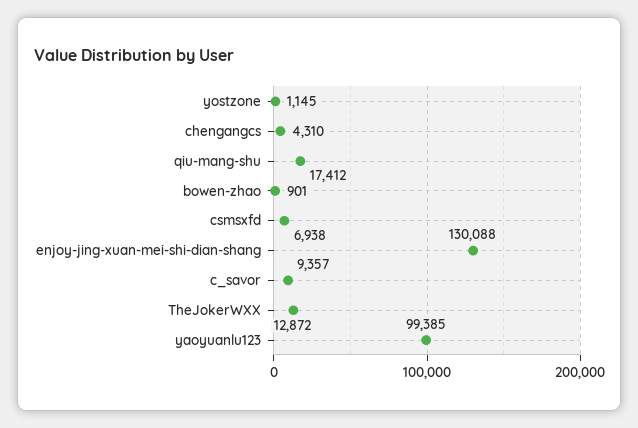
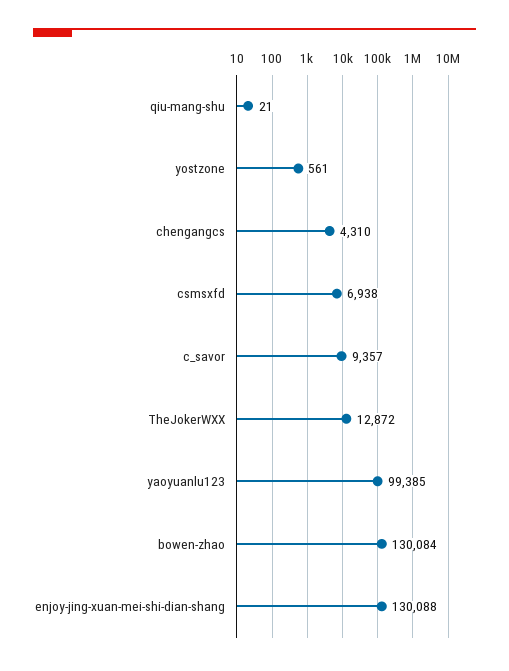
  {
-   "yostzone": 1145,
+   "yostzone": 561,
    "chengangcs": 4310,
-   "qiu-mang-shu": 17412,
+   "qiu-mang-shu": 21,
-   "bowen-zhao": 901,
+   "bowen-zhao": 130084,
    "csmsxfd": 6938,
    "enjoy-jing-xuan-mei-shi-dian-shang": 130088,
    "c_savor": 9357,
    "TheJokerWXX": 12872,
    "yaoyuanlu123": 99385
  }

